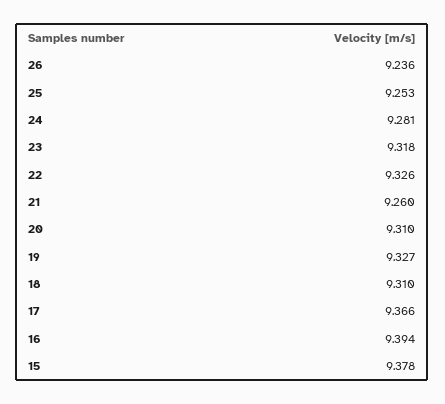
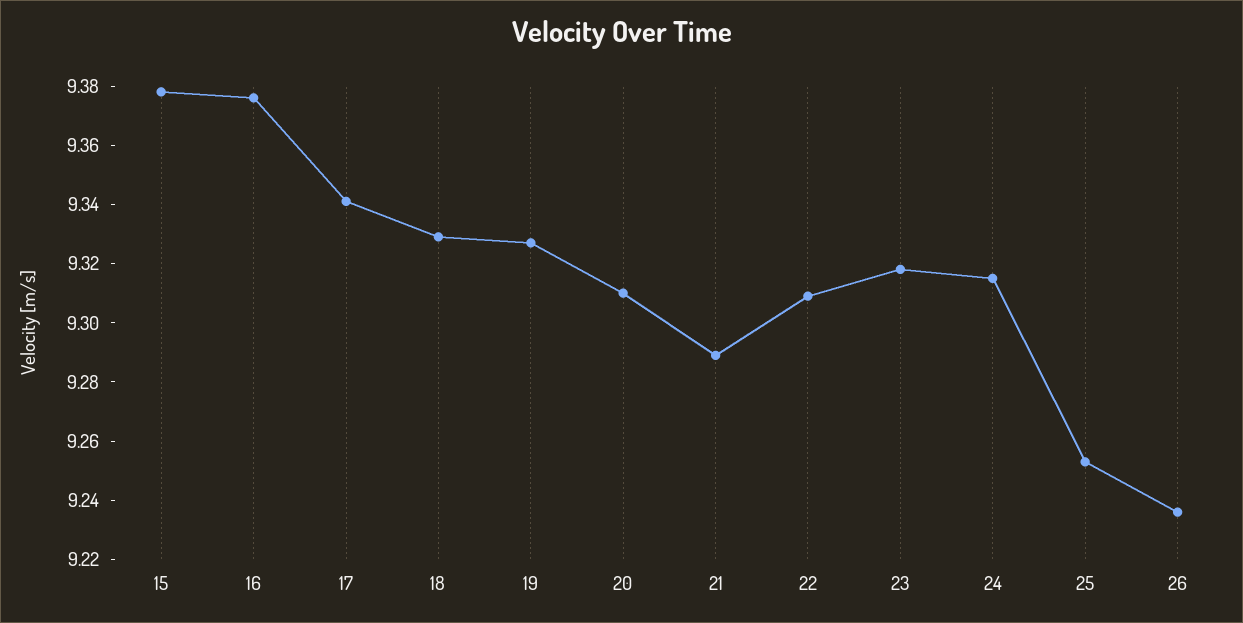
  {
    "26": 9.236,
    "25": 9.253,
-   "24": 9.281,
+   "24": 9.315,
    "23": 9.318,
-   "22": 9.326,
+   "22": 9.31,
-   "21": 9.26,
+   "21": 9.29,
    "20": 9.31,
    "19": 9.327,
-   "18": 9.31,
+   "18": 9.33,
-   "17": 9.366,
+   "17": 9.34,
-   "16": 9.394,
+   "16": 9.375,
    "15": 9.378
  }

